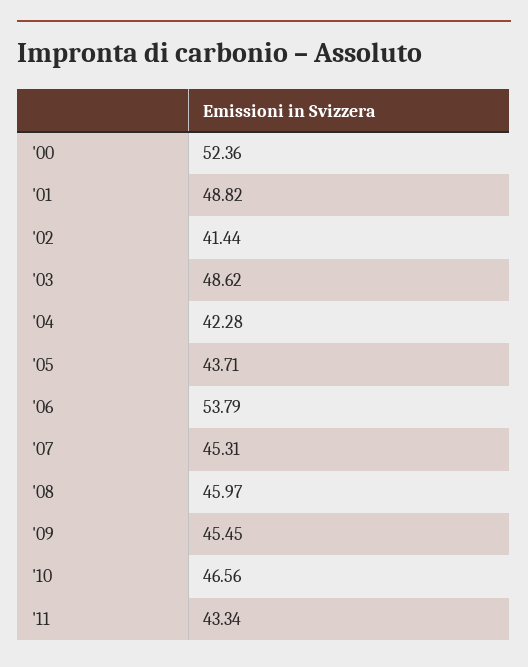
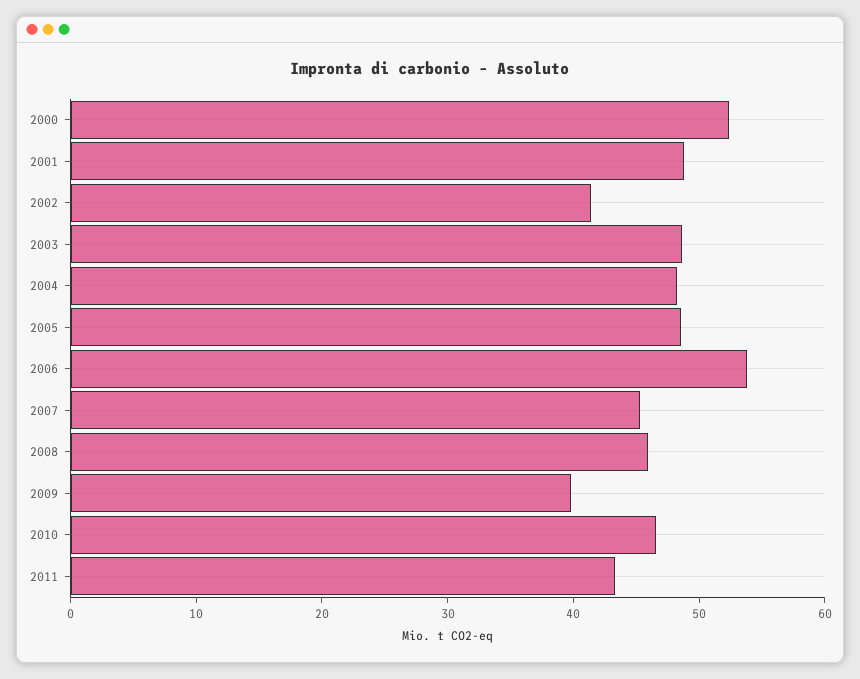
  {
    "'00": 52.36,
    "'01": 48.82,
    "'02": 41.44,
    "'03": 48.62,
-   "'04": 42.28,
+   "'04": 48,
-   "'05": 43.71,
+   "'05": 48,
    "'06": 53.79,
    "'07": 45.31,
    "'08": 45.97,
-   "'09": 45.45,
+   "'09": 40,
    "'10": 46.56,
    "'11": 43.34
  }

